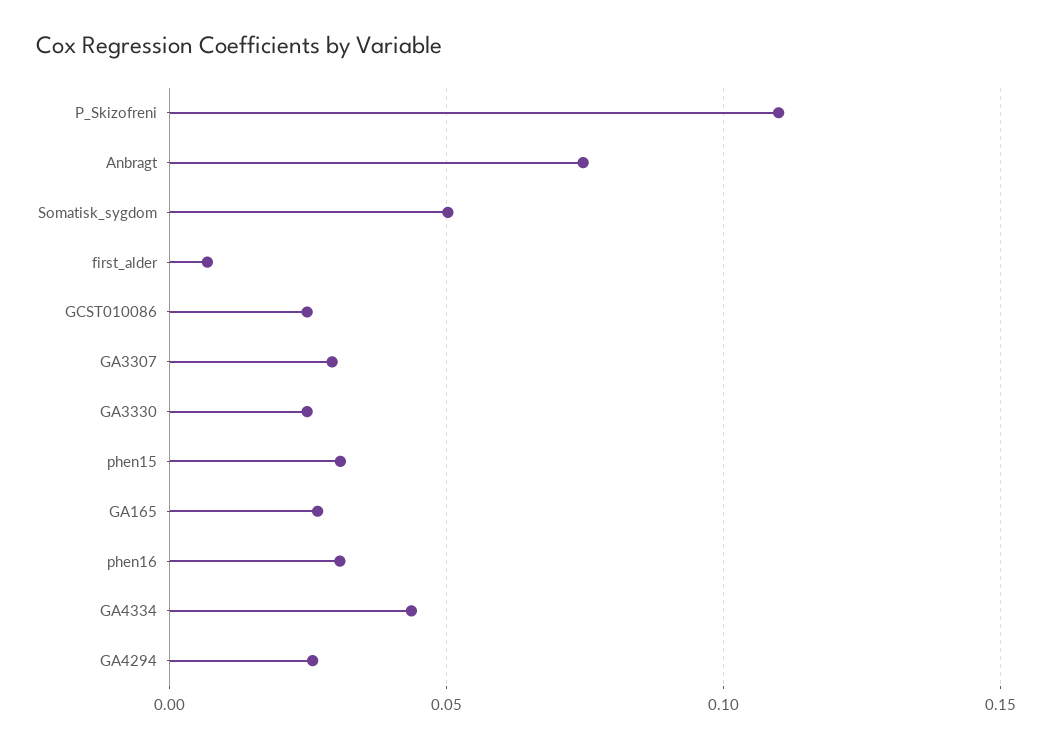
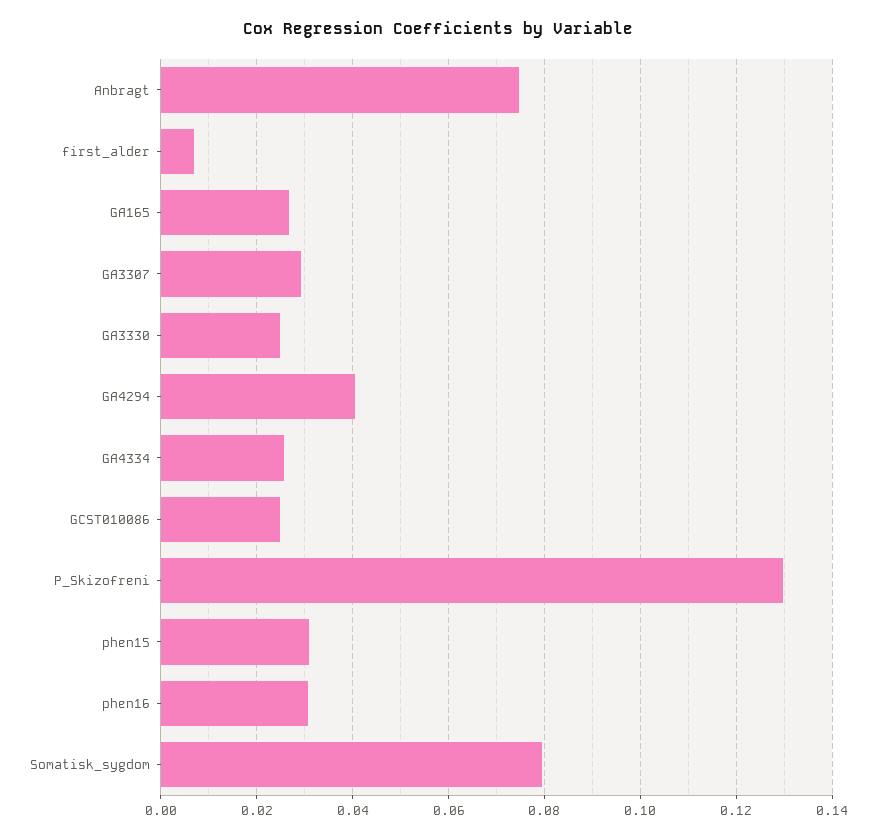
  {
-   "P_Skizofreni": 0.11,
+   "P_Skizofreni": 0.13,
    "Anbragt": 0.074,
-   "Somatisk_sygdom": 0.05,
+   "Somatisk_sygdom": 0.08,
    "first_alder": 0.006,
    "GCST010086": 0.024,
    "GA3307": 0.03,
    "GA3330": 0.024,
    "phen15": 0.03,
    "GA165": 0.026,
    "phen16": 0.03,
-   "GA4334": 0.045,
+   "GA4334": 0.026,
-   "GA4294": 0.025
+   "GA4294": 0.04
  }

